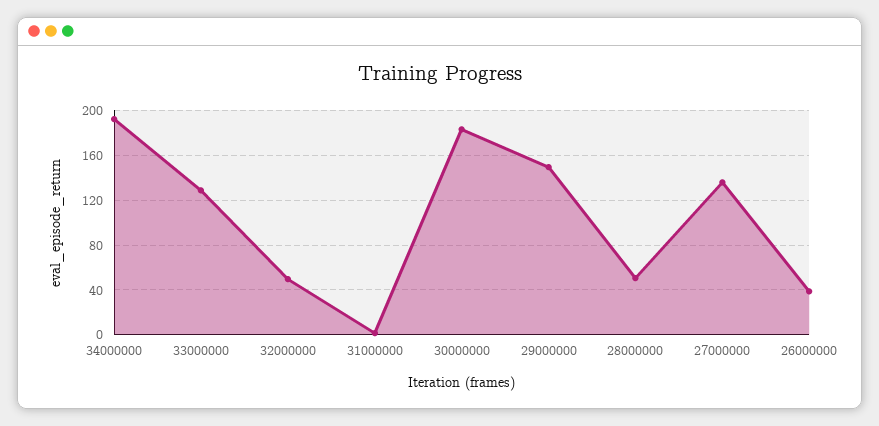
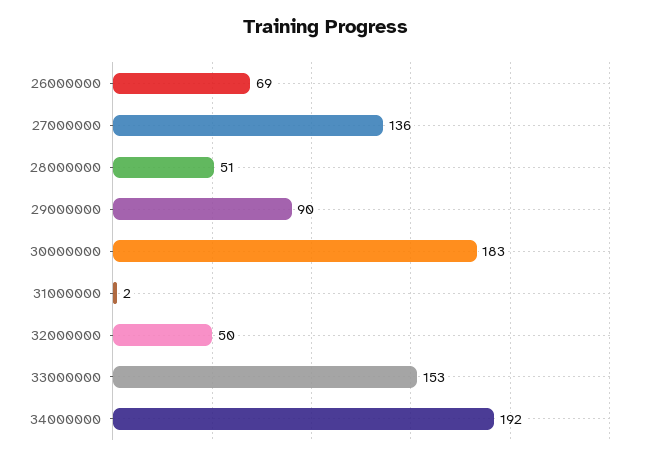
  {
    "34000000": 192,
-   "33000000": 130,
+   "33000000": 153,
    "32000000": 50,
    "31000000": 2,
    "30000000": 183,
-   "29000000": 150,
+   "29000000": 90,
    "28000000": 51,
    "27000000": 136,
-   "26000000": 40
+   "26000000": 69
  }

